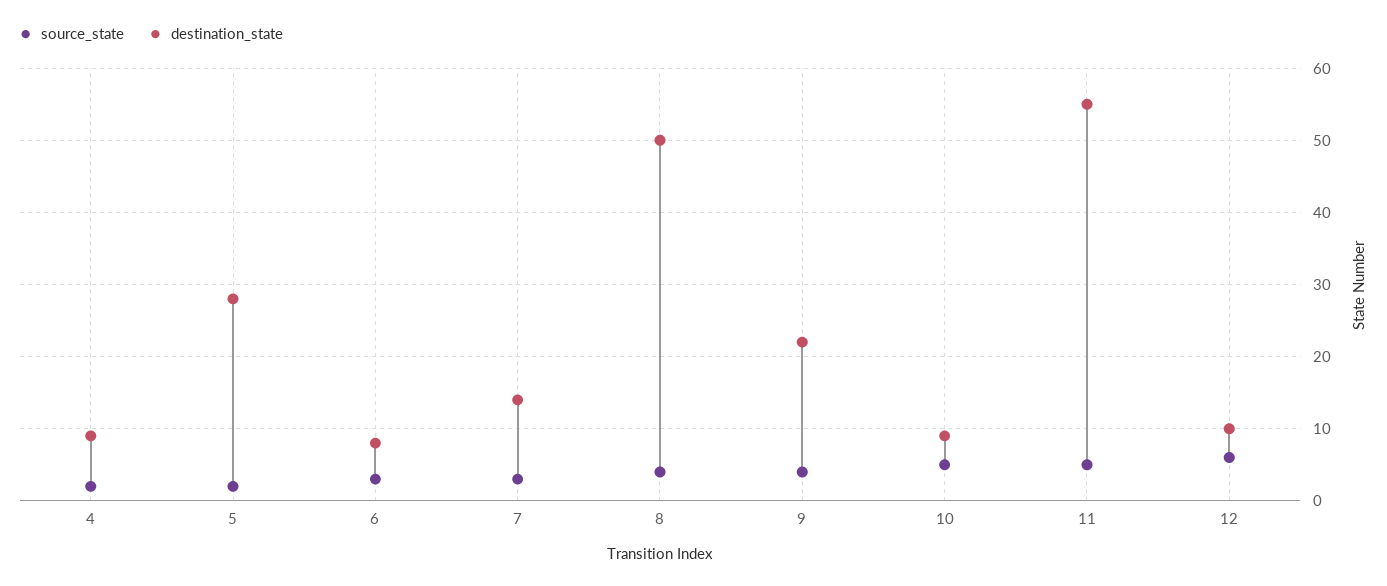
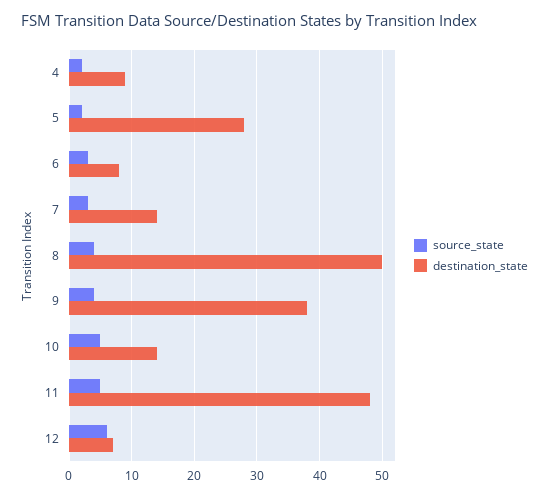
  {
    "source_state": {
      "4": 2,
      "5": 2,
      "6": 3,
      "7": 3,
      "8": 4,
      "9": 4,
      "10": 5,
      "11": 5,
      "12": 6
    },
    "destination_state": {
      "4": 9,
      "5": 28,
      "6": 8,
      "7": 14,
      "8": 50,
-     "9": 22,
+     "9": 38,
-     "10": 9,
+     "10": 14,
-     "11": 55,
+     "11": 48,
-     "12": 10
+     "12": 7
    }
  }

